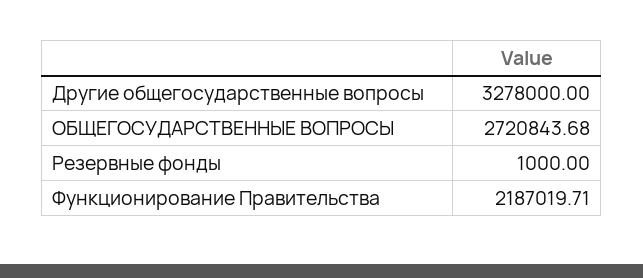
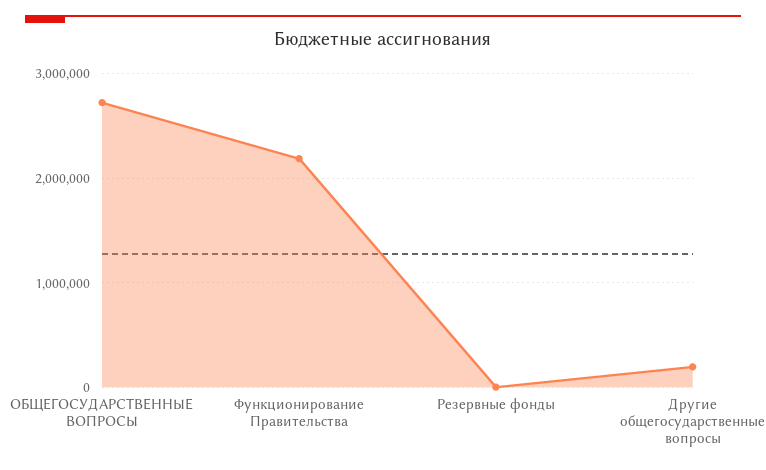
  {
-   "Другие общегосударственные вопросы": 3278000,
+   "Другие общегосударственные вопросы": 200000,
    "ОБЩЕГОСУДАРСТВЕННЫЕ ВОПРОСЫ": 2720843.68,
    "Резервные фонды": 1000,
    "Функционирование Правительства": 2187019.71
  }

